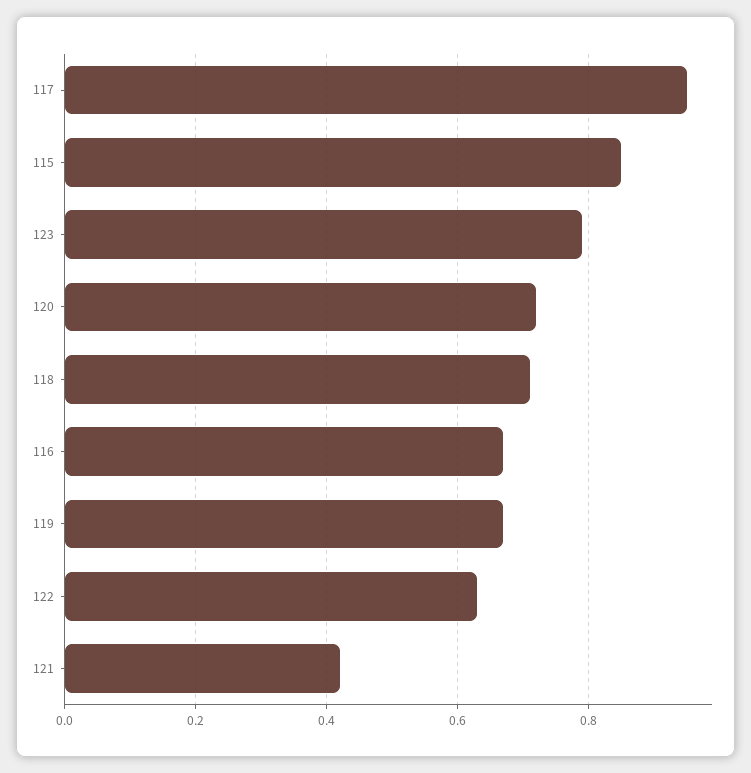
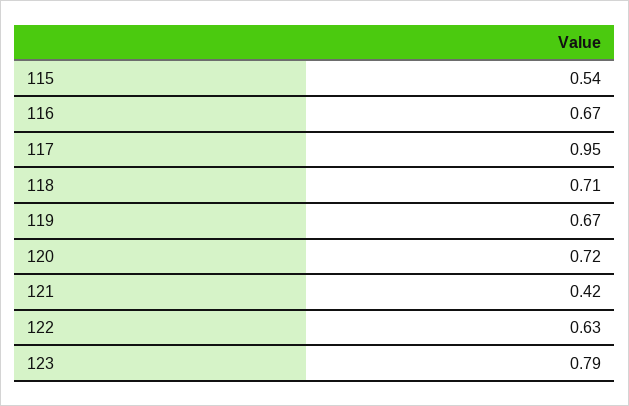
  {
    "117": 0.95,
-   "115": 0.85,
+   "115": 0.54,
    "123": 0.79,
    "120": 0.72,
    "118": 0.71,
    "116": 0.67,
    "119": 0.67,
    "122": 0.63,
    "121": 0.42
  }

